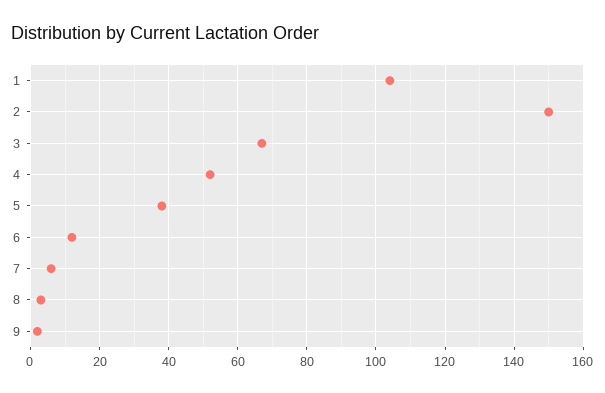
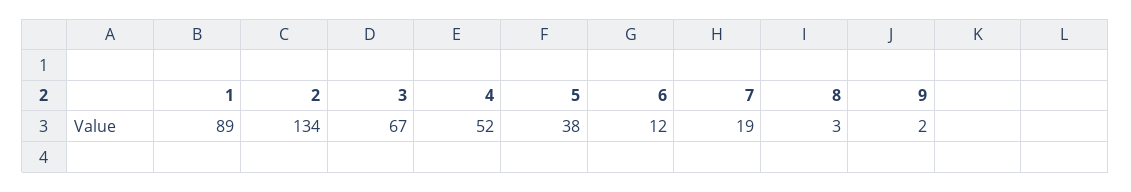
  {
-   "1": 105,
+   "1": 89,
-   "2": 150,
+   "2": 134,
    "3": 67,
    "4": 52,
    "5": 38,
    "6": 12,
-   "7": 5,
+   "7": 19,
    "8": 3,
    "9": 2
  }

